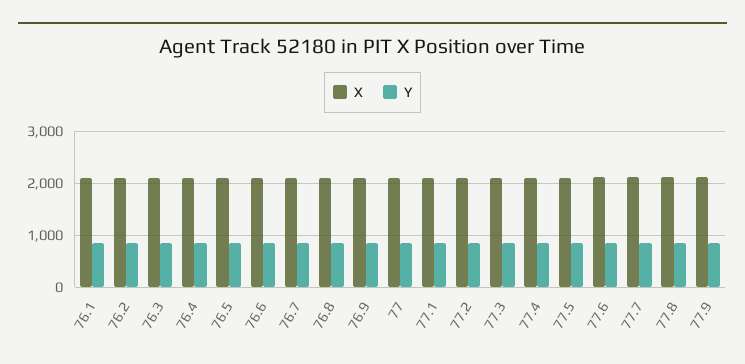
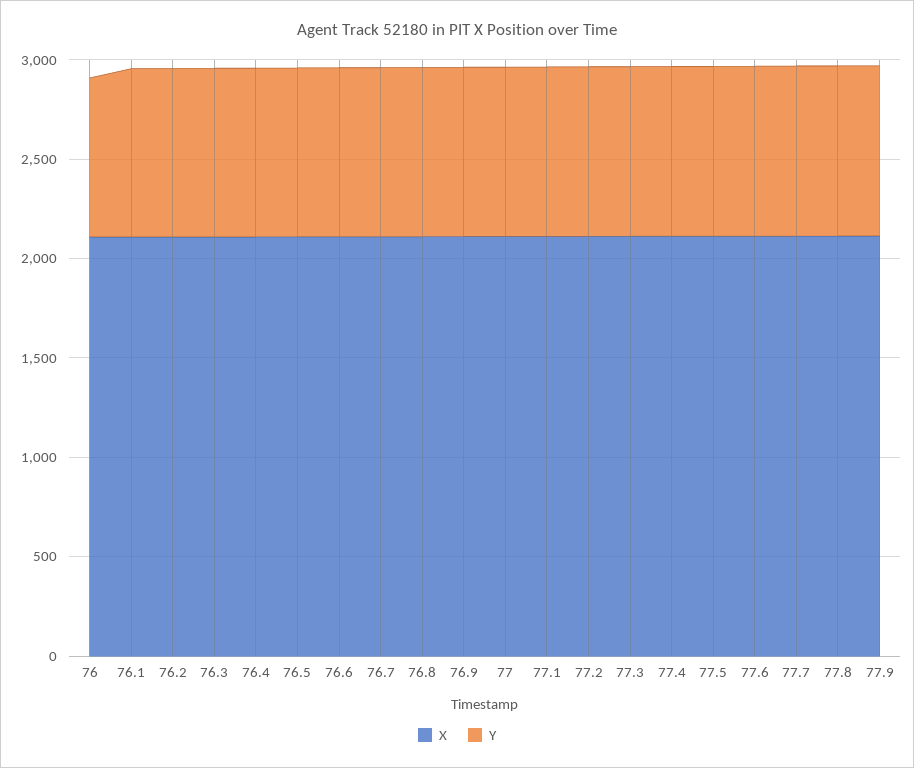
  {
    "X": {
      "76.1": 2100,
      "76.2": 2100,
      "76.3": 2100,
      "76.4": 2100,
      "76.5": 2100,
      "76.6": 2100,
      "76.7": 2100,
      "76.8": 2100,
      "76.9": 2100,
      "77": 2100,
      "77.1": 2100,
      "77.2": 2100,
      "77.3": 2100,
      "77.4": 2100,
      "77.5": 2100,
      "77.6": 2100,
      "77.7": 2100,
      "77.8": 2100,
-     "77.9": 2100
+     "77.9": 2100,
+     "76": 2100
    },
    "Y": {
      "76.1": 800,
      "76.2": 800,
      "76.3": 800,
      "76.4": 800,
      "76.5": 800,
      "76.6": 800,
      "76.7": 900,
      "76.8": 900,
      "76.9": 900,
      "77": 900,
      "77.1": 900,
      "77.2": 900,
      "77.3": 900,
      "77.4": 900,
      "77.5": 900,
      "77.6": 900,
      "77.7": 900,
      "77.8": 900,
-     "77.9": 900
+     "77.9": 900,
+     "76": 800
    }
  }

